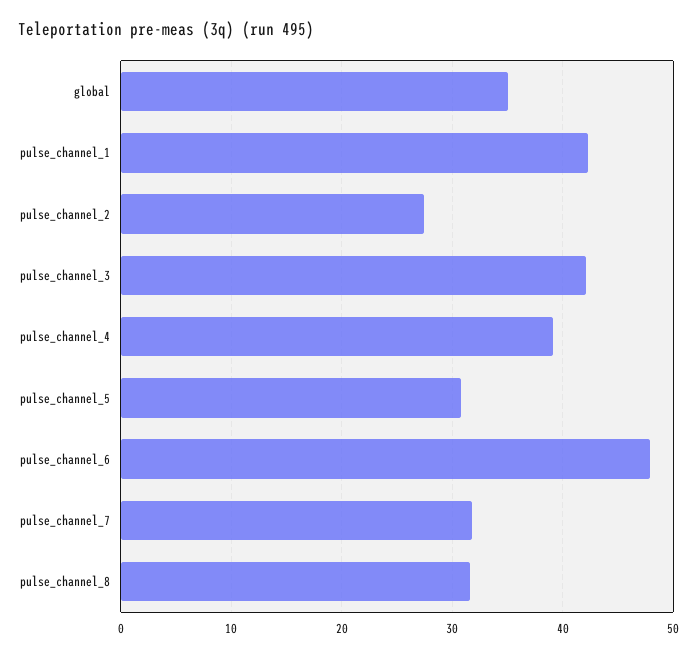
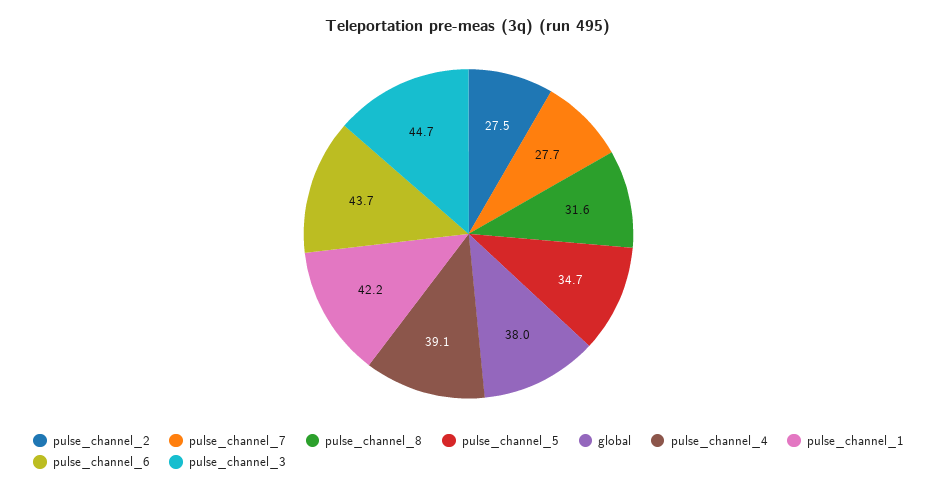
  {
-   "global": 35,
+   "global": 38,
    "pulse_channel_1": 42.2,
    "pulse_channel_2": 27.5,
-   "pulse_channel_3": 42,
+   "pulse_channel_3": 44.7,
    "pulse_channel_4": 39.1,
-   "pulse_channel_5": 31,
+   "pulse_channel_5": 34.7,
-   "pulse_channel_6": 48,
+   "pulse_channel_6": 43.7,
-   "pulse_channel_7": 32,
+   "pulse_channel_7": 27.7,
    "pulse_channel_8": 31.6
  }

